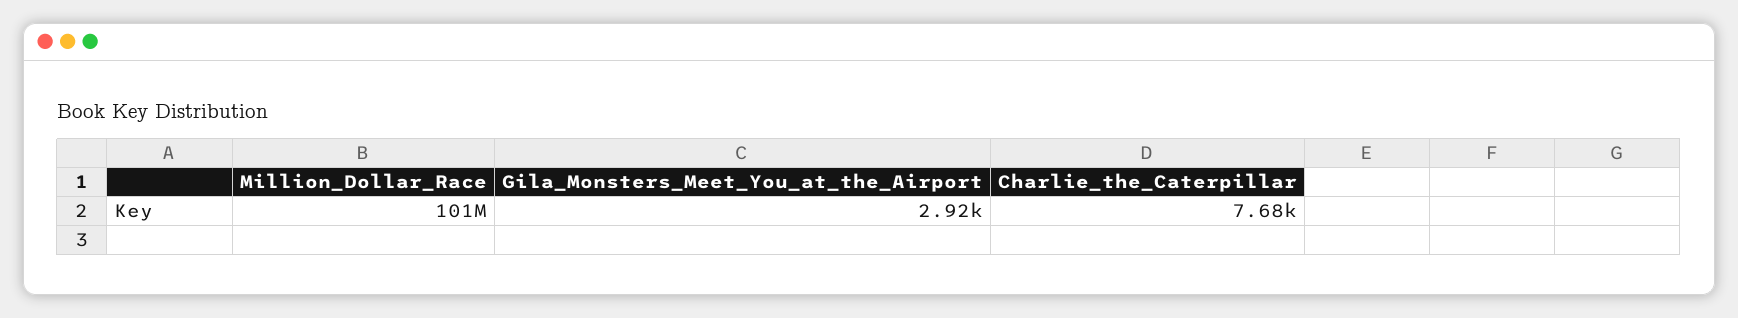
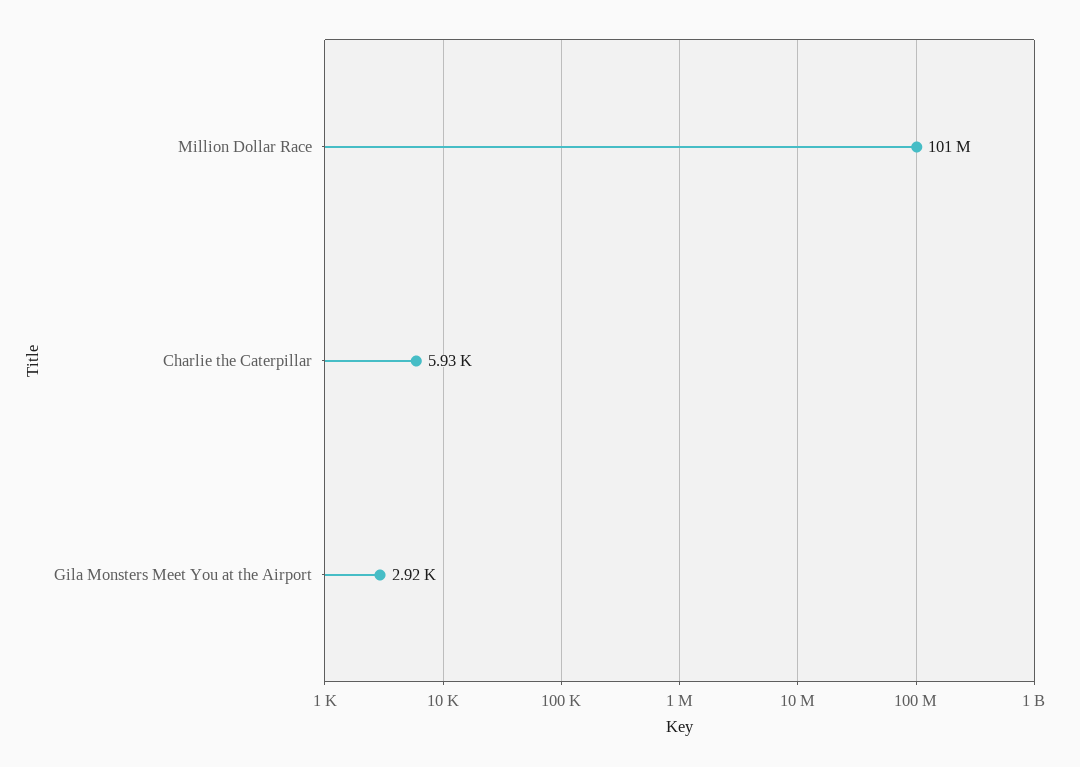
  {
    "Million_Dollar_Race": 101000000,
    "Gila_Monsters_Meet_You_at_the_Airport": 2920,
-   "Charlie_the_Caterpillar": 7680
+   "Charlie_the_Caterpillar": 5930
  }

